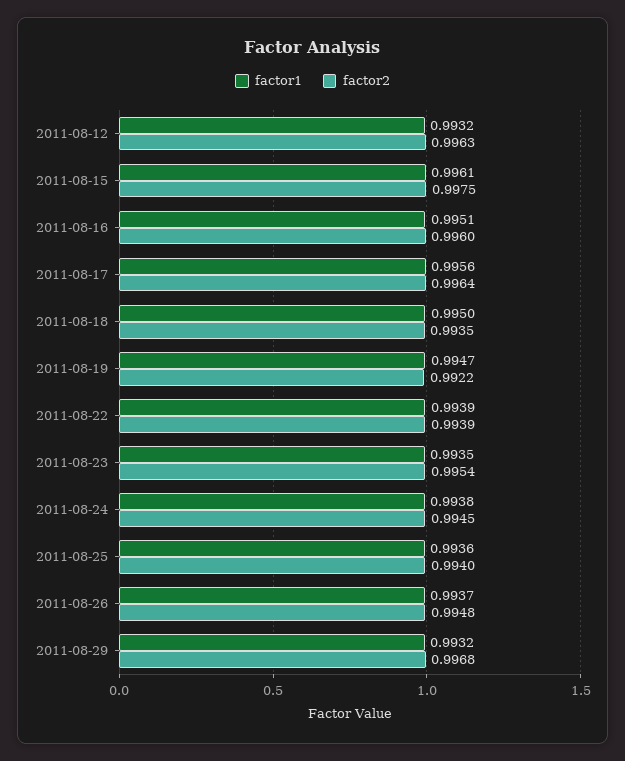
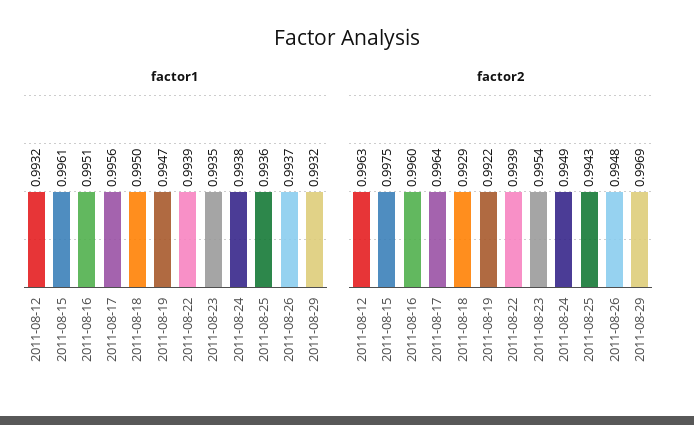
  {
    "factor1": {
      "2011-08-12": 0.9932,
      "2011-08-15": 0.9961,
      "2011-08-16": 0.9951,
      "2011-08-17": 0.9956,
      "2011-08-18": 0.995,
      "2011-08-19": 0.9947,
      "2011-08-22": 0.9939,
      "2011-08-23": 0.9935,
      "2011-08-24": 0.9938,
      "2011-08-25": 0.9936,
      "2011-08-26": 0.9937,
      "2011-08-29": 0.9932
    },
    "factor2": {
      "2011-08-12": 0.9963,
      "2011-08-15": 0.9975,
      "2011-08-16": 0.996,
      "2011-08-17": 0.9964,
-     "2011-08-18": 0.9935,
+     "2011-08-18": 0.9929,
      "2011-08-19": 0.9922,
      "2011-08-22": 0.9939,
      "2011-08-23": 0.9954,
-     "2011-08-24": 0.9945,
+     "2011-08-24": 0.9949,
-     "2011-08-25": 0.994,
+     "2011-08-25": 0.9943,
      "2011-08-26": 0.9948,
-     "2011-08-29": 0.9968
+     "2011-08-29": 0.9969
    }
  }

